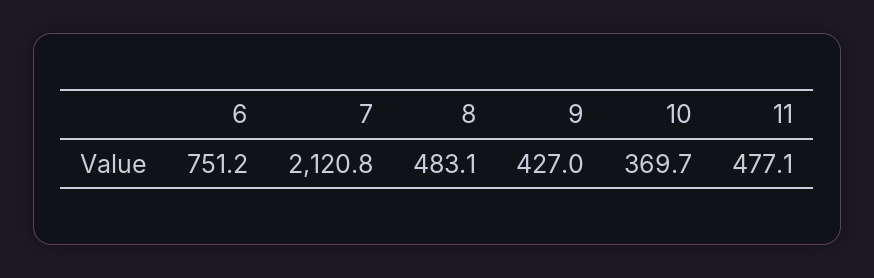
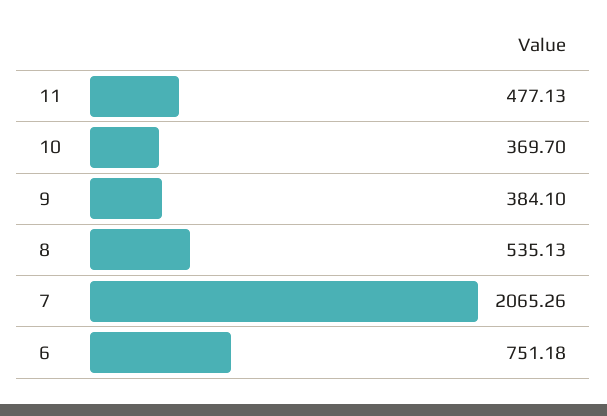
  {
    "6": 751.18,
-   "7": 2120.8,
+   "7": 2065.26,
-   "8": 483.1,
+   "8": 535.13,
-   "9": 427,
+   "9": 384.1,
    "10": 369.7,
    "11": 477.13
  }

